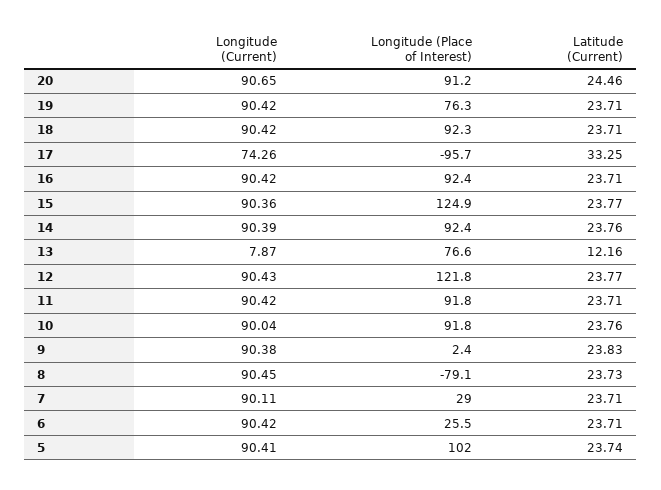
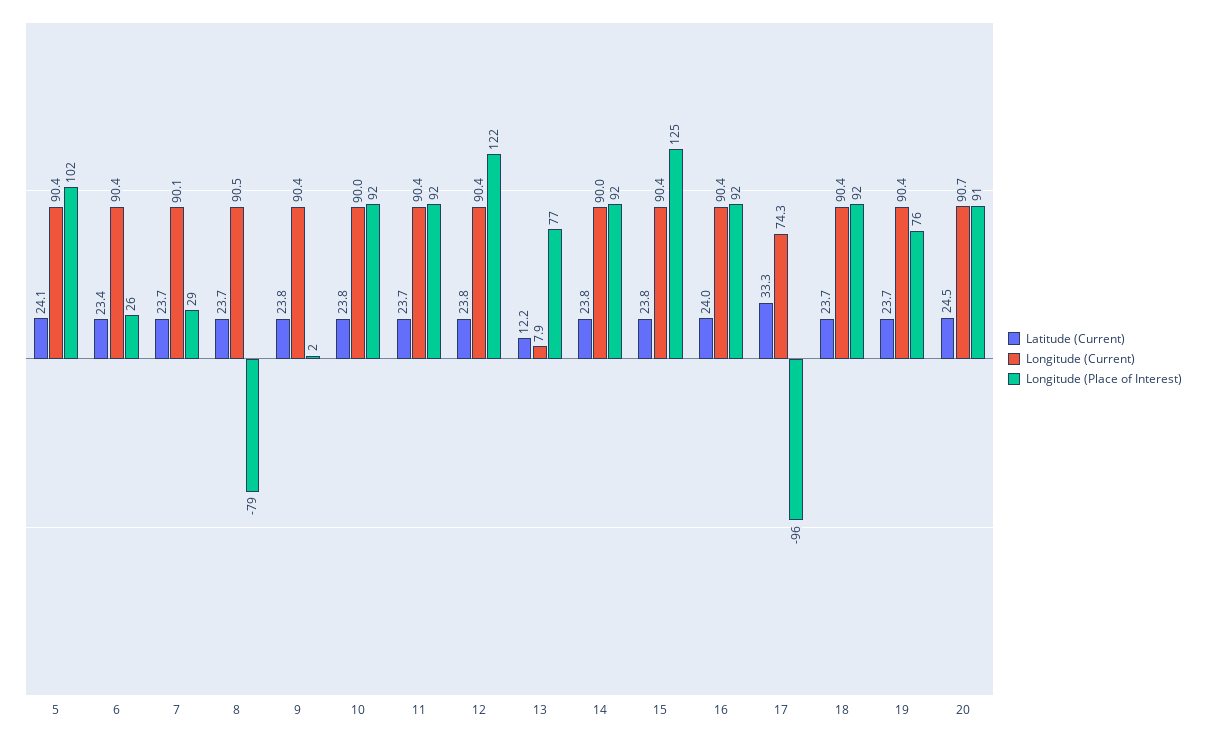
  {
    "Longitude (Current)": {
      "20": 90.65,
      "19": 90.42,
      "18": 90.42,
      "17": 74.26,
      "16": 90.42,
      "15": 90.36,
-     "14": 90.39,
+     "14": 90,
      "13": 7.87,
      "12": 90.43,
      "11": 90.42,
      "10": 90.04,
      "9": 90.38,
      "8": 90.45,
      "7": 90.11,
      "6": 90.42,
      "5": 90.41
    },
    "Longitude (Place of Interest)": {
      "20": 91.2,
      "19": 76.3,
      "18": 92.3,
      "17": -95.7,
      "16": 92.4,
      "15": 124.9,
      "14": 92.4,
      "13": 76.6,
      "12": 121.8,
      "11": 91.8,
      "10": 91.8,
      "9": 2.4,
      "8": -79.1,
      "7": 29,
      "6": 25.5,
      "5": 102
    },
    "Latitude (Current)": {
      "20": 24.46,
      "19": 23.71,
      "18": 23.71,
      "17": 33.25,
-     "16": 23.71,
+     "16": 24,
      "15": 23.77,
      "14": 23.76,
      "13": 12.16,
      "12": 23.77,
      "11": 23.71,
      "10": 23.76,
      "9": 23.83,
      "8": 23.73,
      "7": 23.71,
-     "6": 23.71,
+     "6": 23.4,
-     "5": 23.74
+     "5": 24.1
    }
  }

